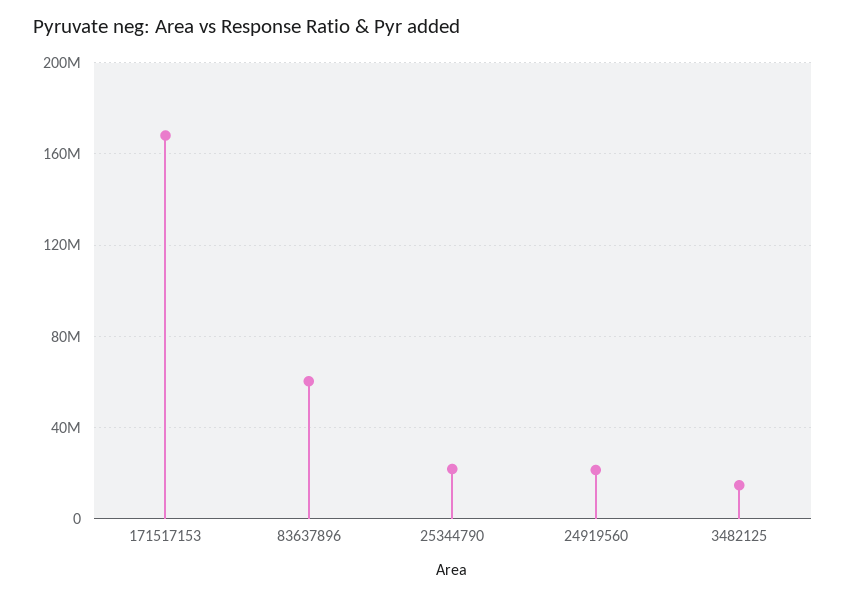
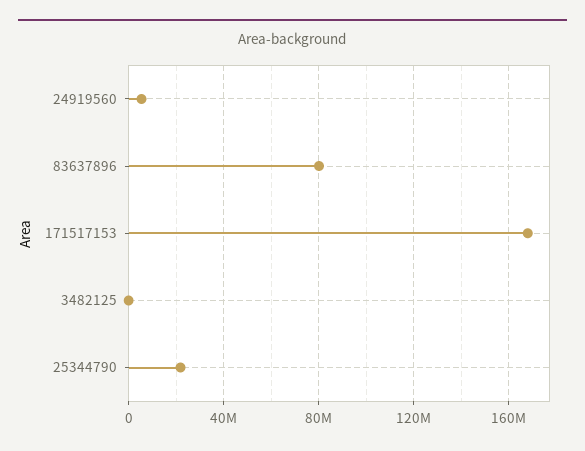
  {
    "171517153": 170000000,
-   "83637896": 60000000,
+   "83637896": 80000000,
    "25344790": 20000000,
-   "24919560": 20000000,
+   "24919560": 5000000,
-   "3482125": 15000000
+   "3482125": 0
  }

